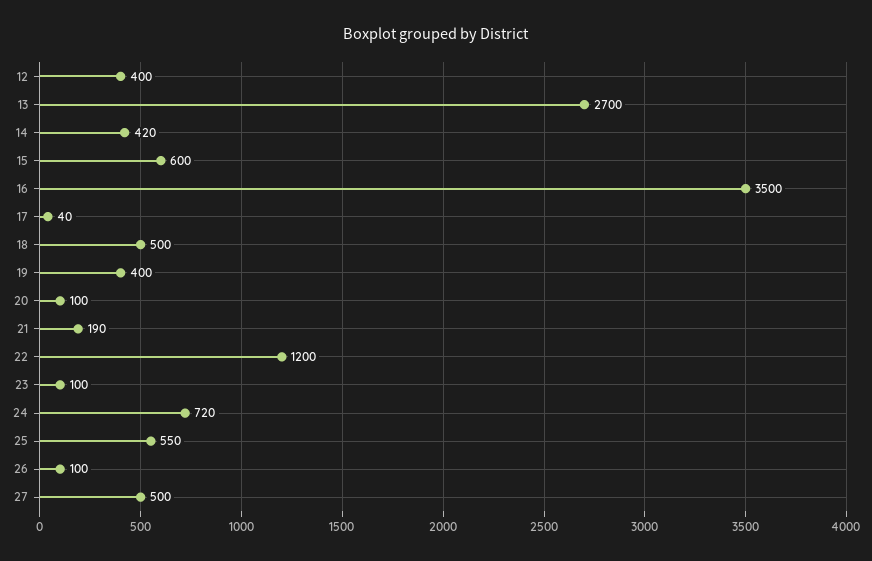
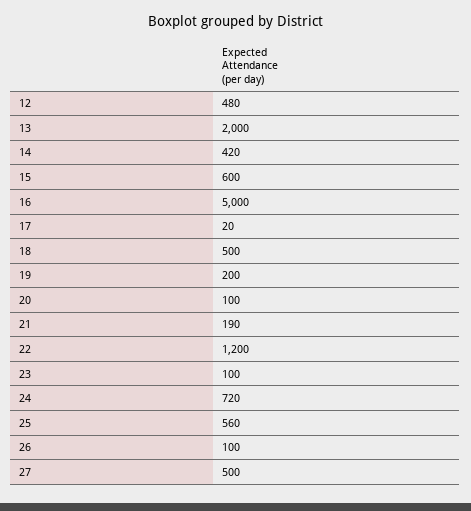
  {
-   "12": 400,
+   "12": 480,
-   "13": 2700,
+   "13": 2000,
    "14": 420,
    "15": 600,
-   "16": 3500,
+   "16": 5000,
-   "17": 40,
+   "17": 20,
    "18": 500,
-   "19": 400,
+   "19": 200,
    "20": 100,
    "21": 190,
    "22": 1200,
    "23": 100,
    "24": 720,
-   "25": 550,
+   "25": 560,
    "26": 100,
    "27": 500
  }

